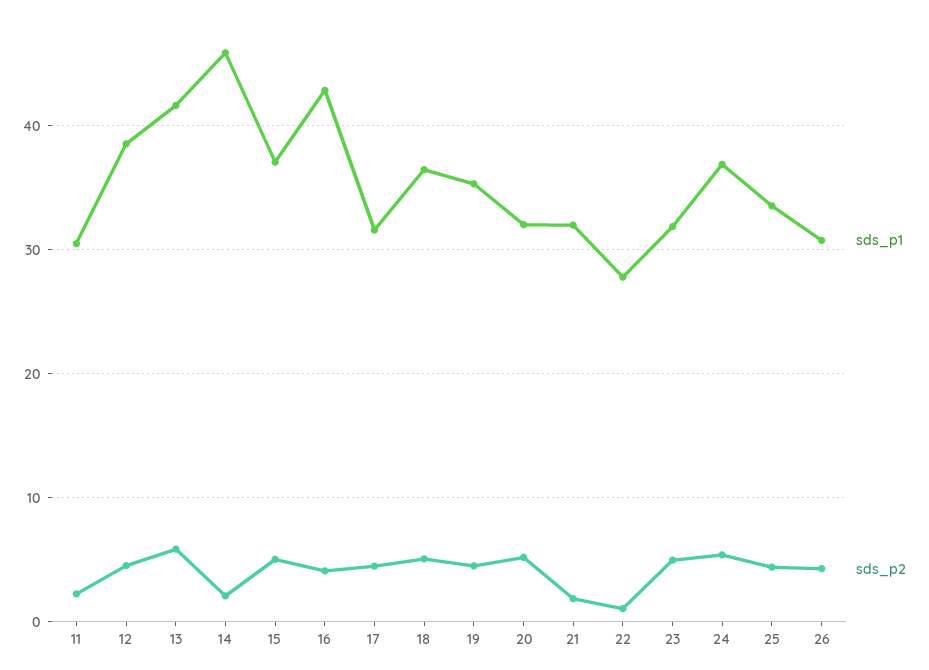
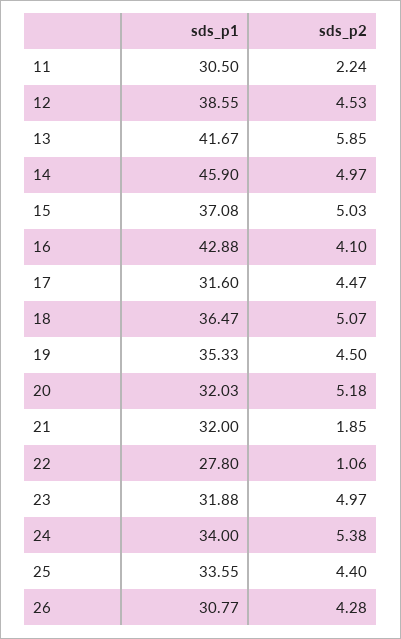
  {
    "sds_p1": {
      "11": 30.5,
      "12": 38.55,
      "13": 41.67,
      "14": 45.9,
      "15": 37.08,
      "16": 42.88,
      "17": 31.6,
      "18": 36.47,
      "19": 35.33,
      "20": 32.03,
      "21": 32,
      "22": 27.8,
      "23": 31.88,
-     "24": 37,
+     "24": 34,
      "25": 33.55,
      "26": 30.77
    },
    "sds_p2": {
      "11": 2.24,
      "12": 4.53,
      "13": 5.85,
-     "14": 2,
+     "14": 4.97,
      "15": 5.03,
      "16": 4.1,
      "17": 4.47,
      "18": 5.07,
      "19": 4.5,
      "20": 5.18,
      "21": 1.85,
      "22": 1.06,
      "23": 4.97,
      "24": 5.38,
      "25": 4.4,
      "26": 4.28
    }
  }

